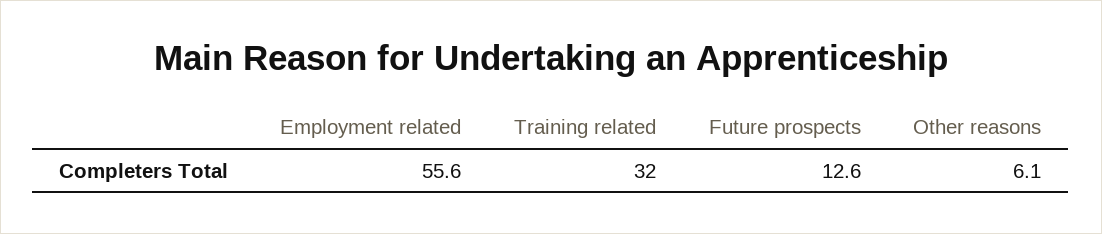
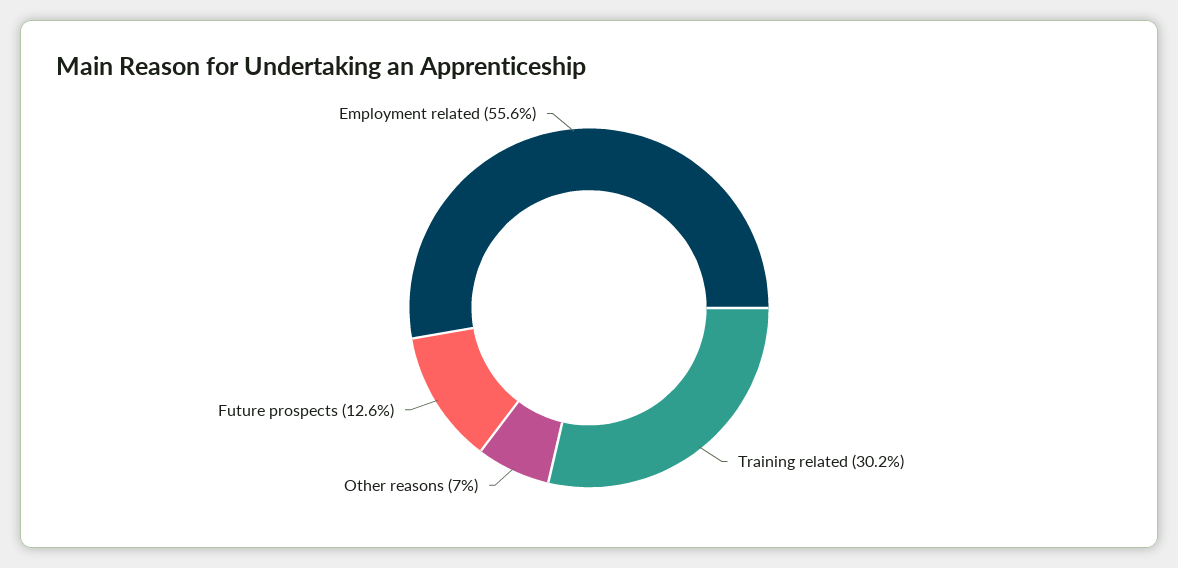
  {
    "Employment related": 55.6,
-   "Training related": 32,
+   "Training related": 30.2,
    "Future prospects": 12.6,
-   "Other reasons": 6.1
+   "Other reasons": 7
  }

